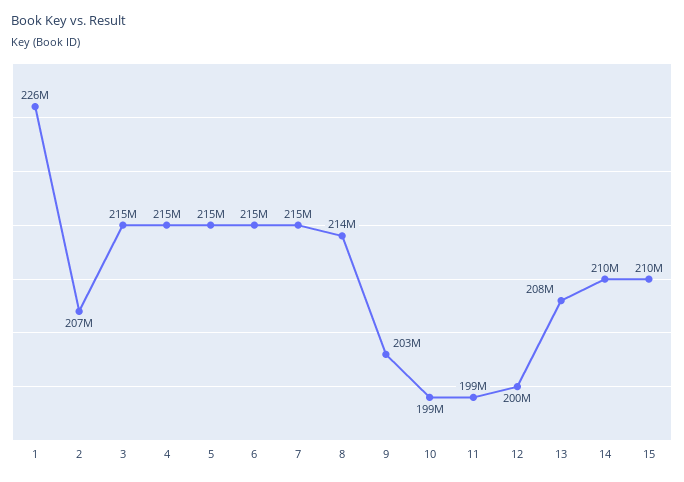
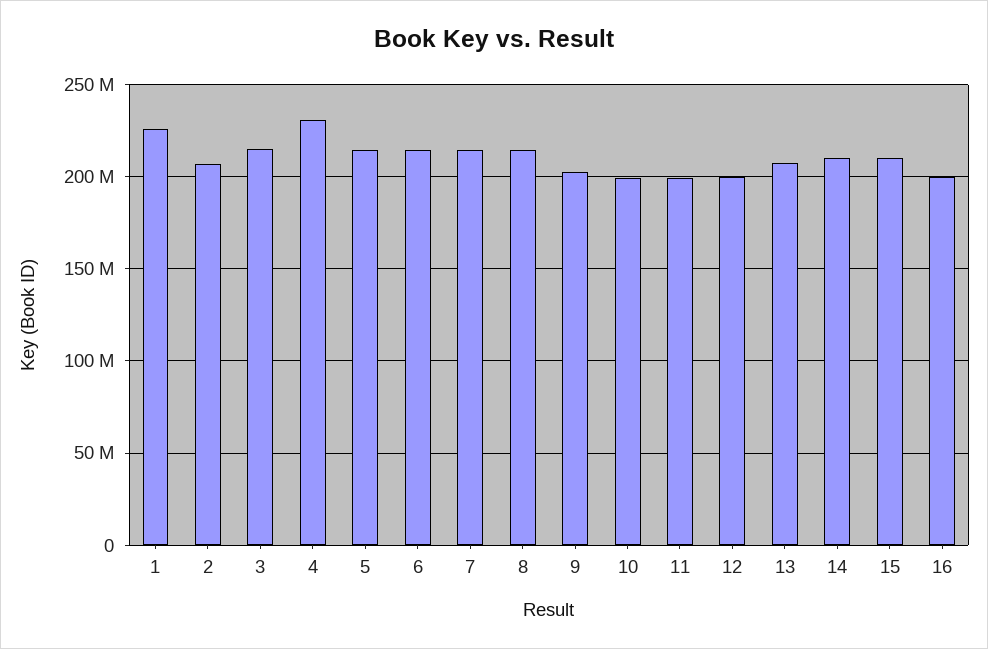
  {
    "1": 226000000,
    "2": 207000000,
    "3": 215000000,
-   "4": 215000000,
+   "4": 230000000,
    "5": 215000000,
    "6": 215000000,
    "7": 215000000,
    "8": 214000000,
    "9": 203000000,
    "10": 199000000,
    "11": 199000000,
    "12": 200000000,
    "13": 208000000,
    "14": 210000000,
-   "15": 210000000
+   "15": 210000000,
+   "16": 200000000
  }

